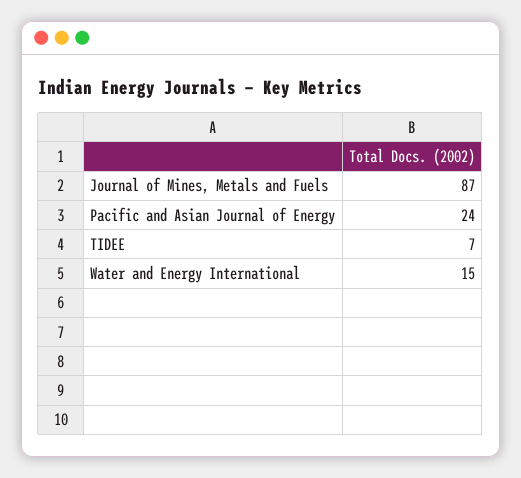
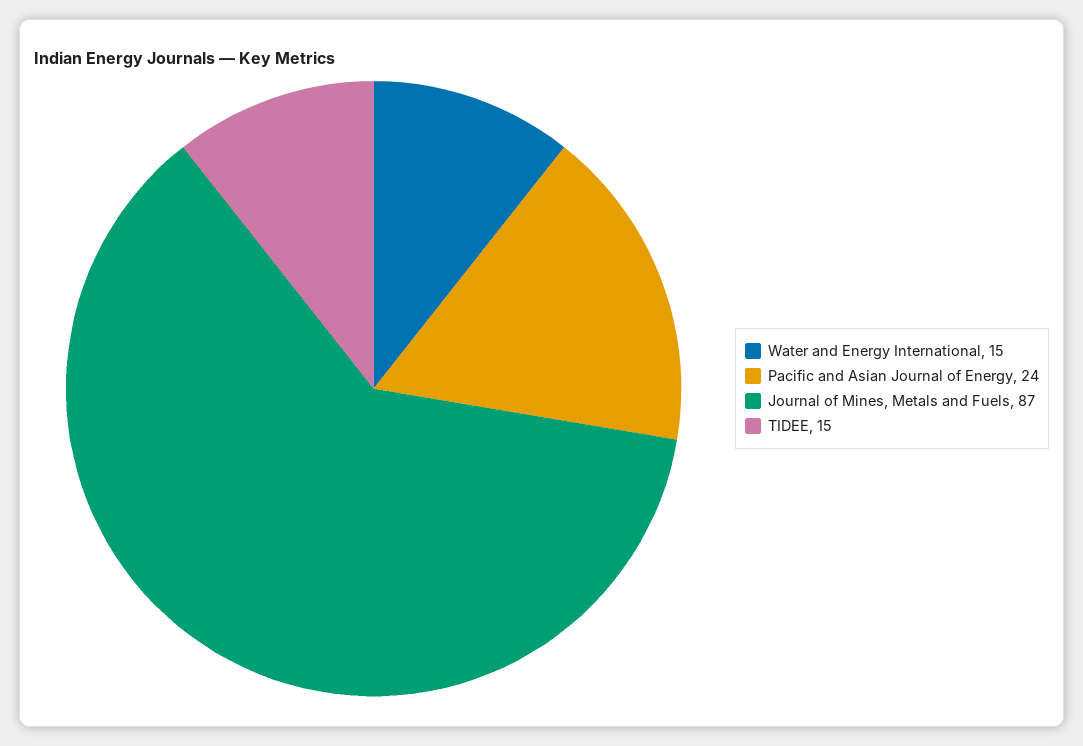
  {
    "Journal of Mines, Metals and Fuels": 87,
    "Pacific and Asian Journal of Energy": 24,
-   "TIDEE": 7,
+   "TIDEE": 15,
    "Water and Energy International": 15
  }

